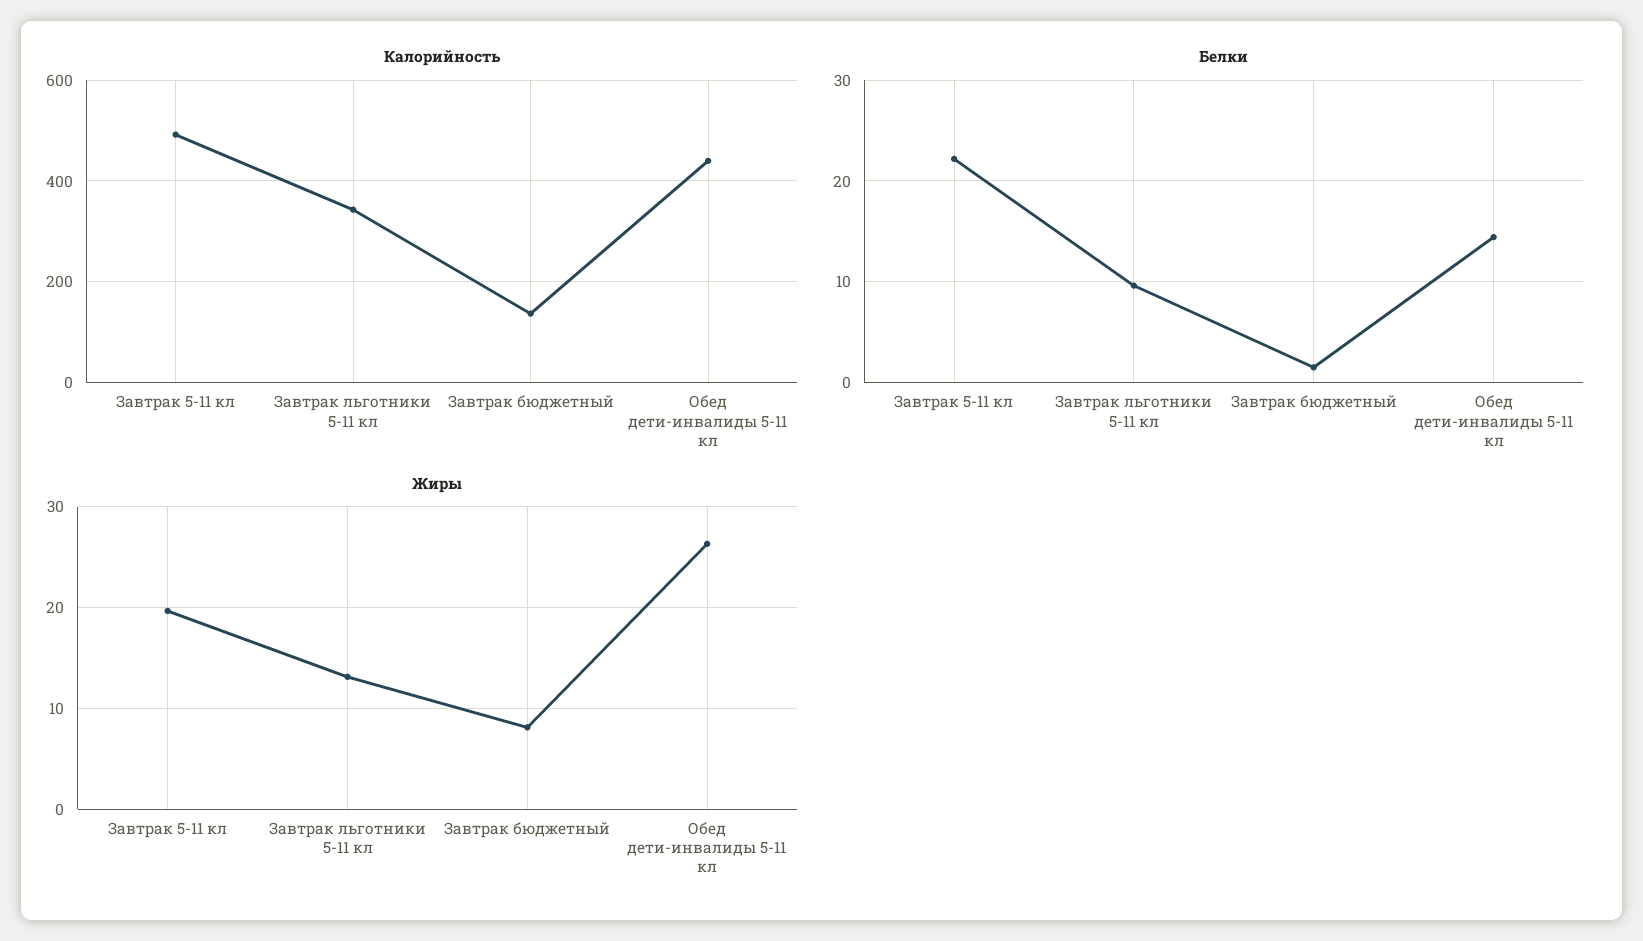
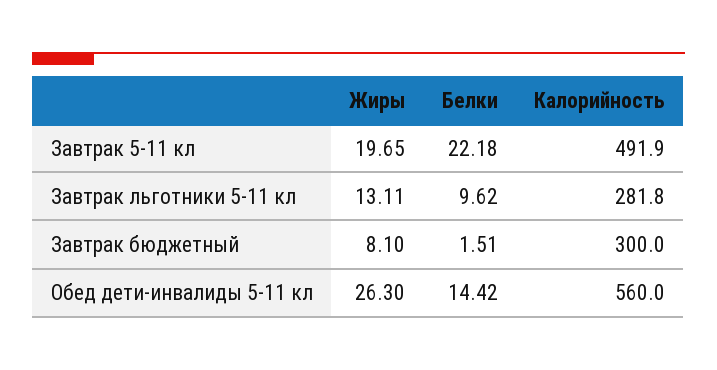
  {
    "Калорийность": {
      "Завтрак 5-11 кл": 491.9,
-     "Завтрак льготники 5-11 кл": 340,
+     "Завтрак льготники 5-11 кл": 281.8,
-     "Завтрак бюджетный": 140,
+     "Завтрак бюджетный": 300,
-     "Обед дети-инвалиды 5-11 кл": 440
+     "Обед дети-инвалиды 5-11 кл": 560
    },
    "Белки": {
      "Завтрак 5-11 кл": 22.18,
      "Завтрак льготники 5-11 кл": 9.62,
      "Завтрак бюджетный": 1.51,
      "Обед дети-инвалиды 5-11 кл": 14.42
    },
    "Жиры": {
      "Завтрак 5-11 кл": 19.65,
      "Завтрак льготники 5-11 кл": 13.11,
      "Завтрак бюджетный": 8.1,
      "Обед дети-инвалиды 5-11 кл": 26.3
    }
  }

